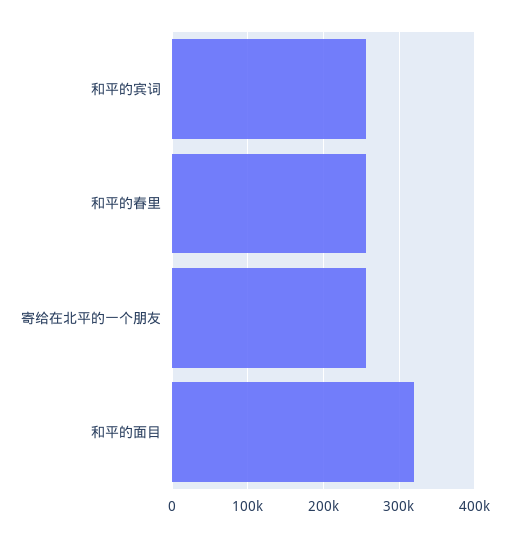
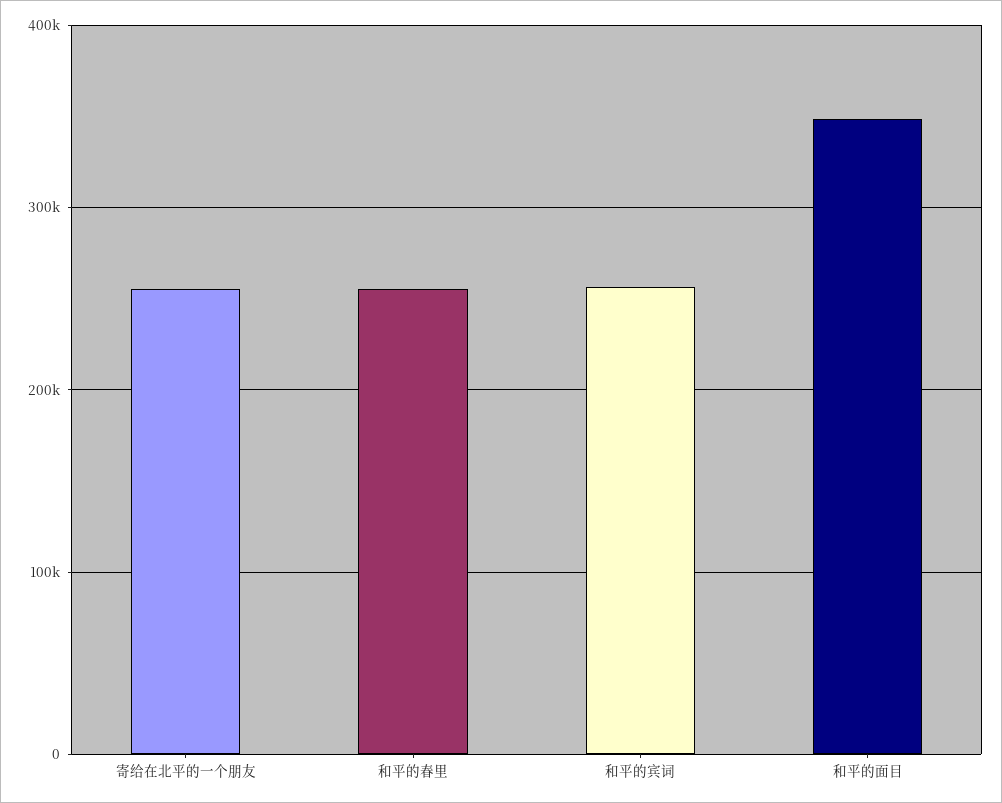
  {
    "和平的宾词": 260000,
    "和平的春里": 260000,
    "寄给在北平的一个朋友": 260000,
-   "和平的面目": 320000
+   "和平的面目": 350000
  }

